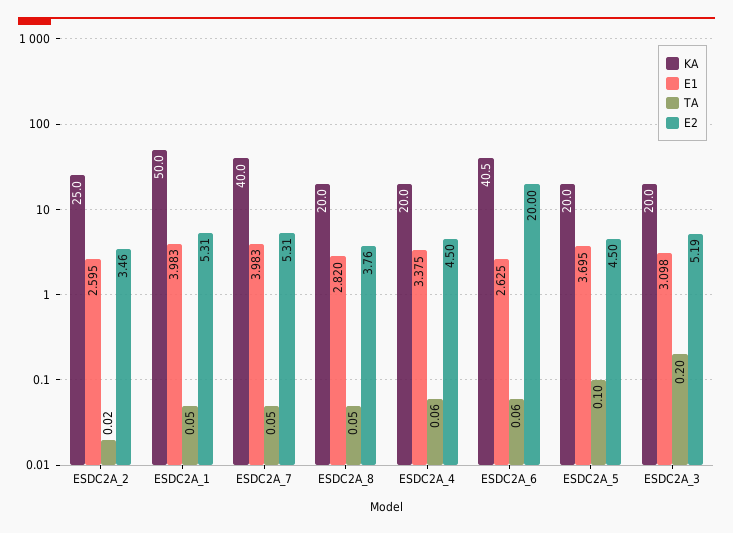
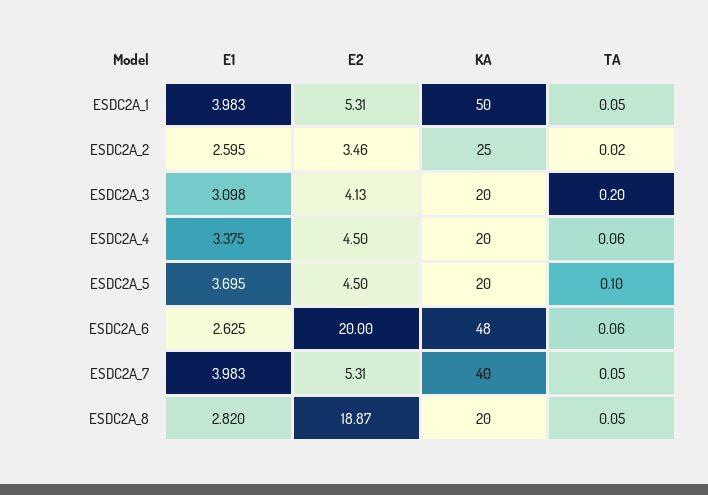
  {
    "KA": {
      "ESDC2A_2": 25,
      "ESDC2A_1": 50,
      "ESDC2A_7": 40,
      "ESDC2A_8": 20,
      "ESDC2A_4": 20,
-     "ESDC2A_6": 40.5,
+     "ESDC2A_6": 48,
      "ESDC2A_5": 20,
      "ESDC2A_3": 20
    },
    "E1": {
      "ESDC2A_2": 2.595,
      "ESDC2A_1": 3.983,
      "ESDC2A_7": 3.983,
      "ESDC2A_8": 2.82,
      "ESDC2A_4": 3.375,
      "ESDC2A_6": 2.625,
      "ESDC2A_5": 3.695,
      "ESDC2A_3": 3.098
    },
    "TA": {
      "ESDC2A_2": 0.02,
      "ESDC2A_1": 0.05,
      "ESDC2A_7": 0.05,
      "ESDC2A_8": 0.05,
      "ESDC2A_4": 0.06,
      "ESDC2A_6": 0.06,
      "ESDC2A_5": 0.1,
      "ESDC2A_3": 0.2
    },
    "E2": {
      "ESDC2A_2": 3.46,
      "ESDC2A_1": 5.31,
      "ESDC2A_7": 5.31,
-     "ESDC2A_8": 3.76,
+     "ESDC2A_8": 18.87,
      "ESDC2A_4": 4.5,
      "ESDC2A_6": 20,
      "ESDC2A_5": 4.5,
-     "ESDC2A_3": 5.19
+     "ESDC2A_3": 4.13
    }
  }

